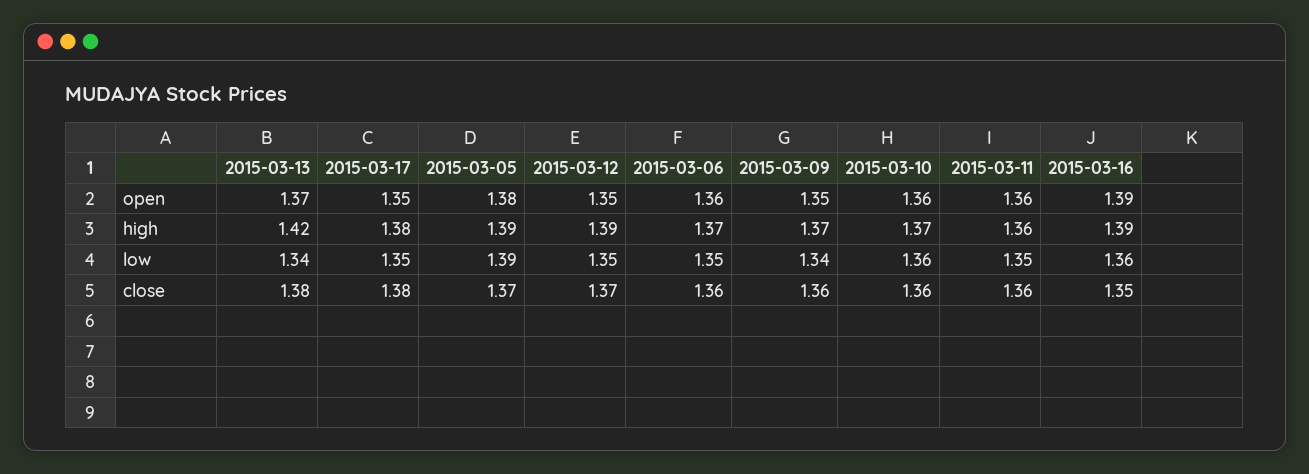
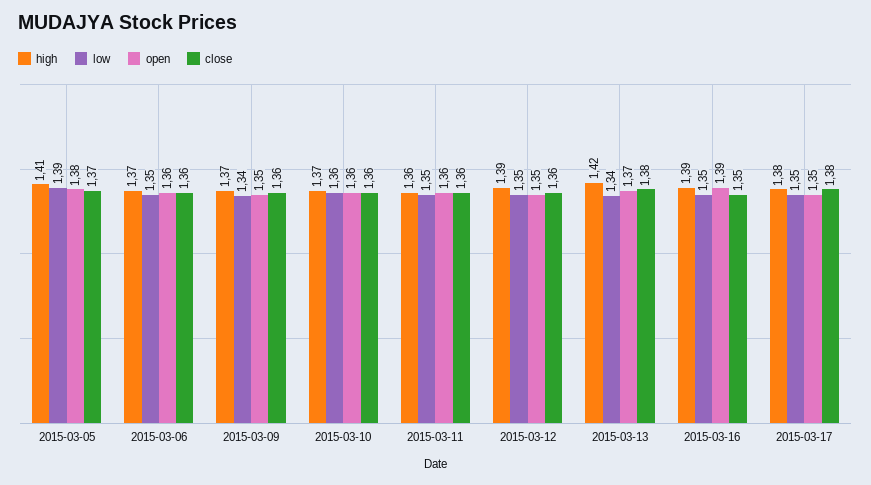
  {
    "open": {
      "2015-03-13": 1.37,
      "2015-03-17": 1.35,
      "2015-03-05": 1.38,
      "2015-03-12": 1.35,
      "2015-03-06": 1.36,
      "2015-03-09": 1.35,
      "2015-03-10": 1.36,
      "2015-03-11": 1.36,
      "2015-03-16": 1.39
    },
    "high": {
      "2015-03-13": 1.42,
      "2015-03-17": 1.38,
-     "2015-03-05": 1.39,
+     "2015-03-05": 1.41,
      "2015-03-12": 1.39,
      "2015-03-06": 1.37,
      "2015-03-09": 1.37,
      "2015-03-10": 1.37,
      "2015-03-11": 1.36,
      "2015-03-16": 1.39
    },
    "low": {
      "2015-03-13": 1.34,
      "2015-03-17": 1.35,
      "2015-03-05": 1.39,
      "2015-03-12": 1.35,
      "2015-03-06": 1.35,
      "2015-03-09": 1.34,
      "2015-03-10": 1.36,
      "2015-03-11": 1.35,
-     "2015-03-16": 1.36
+     "2015-03-16": 1.35
    },
    "close": {
      "2015-03-13": 1.38,
      "2015-03-17": 1.38,
      "2015-03-05": 1.37,
-     "2015-03-12": 1.37,
+     "2015-03-12": 1.36,
      "2015-03-06": 1.36,
      "2015-03-09": 1.36,
      "2015-03-10": 1.36,
      "2015-03-11": 1.36,
      "2015-03-16": 1.35
    }
  }

